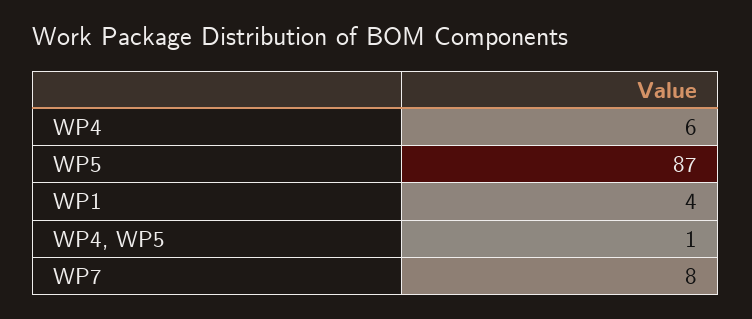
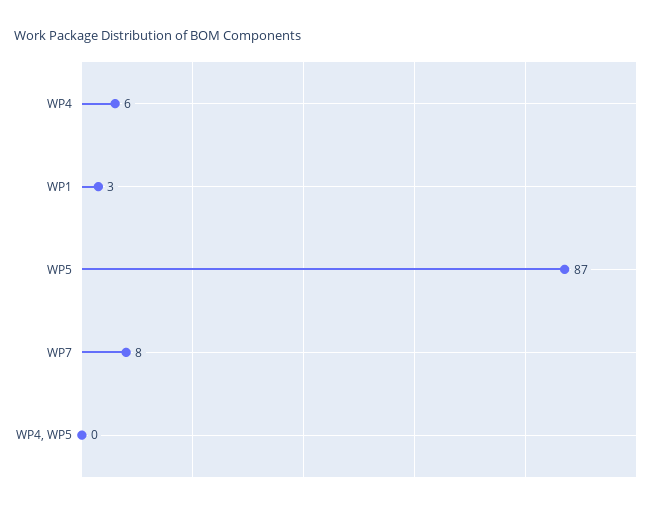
  {
    "WP4": 6,
    "WP5": 87,
-   "WP1": 4,
+   "WP1": 3,
-   "WP4, WP5": 1,
+   "WP4, WP5": 0,
    "WP7": 8
  }

